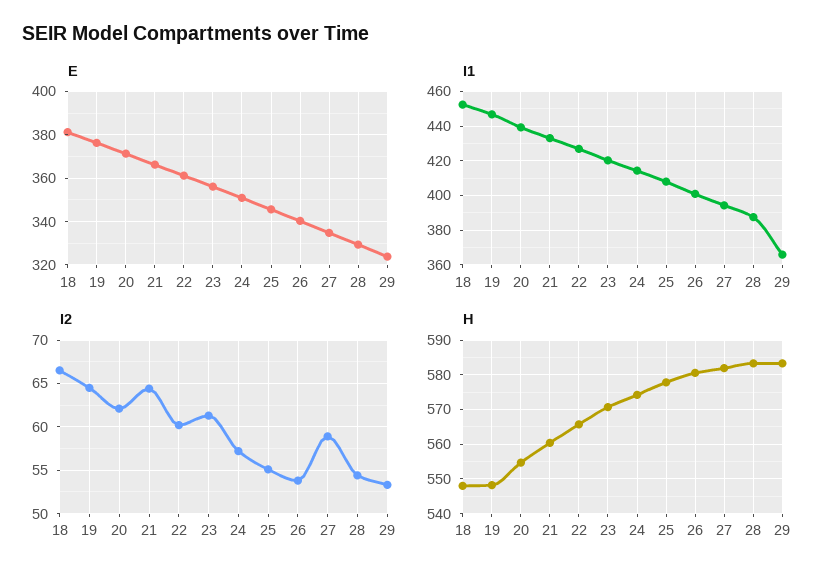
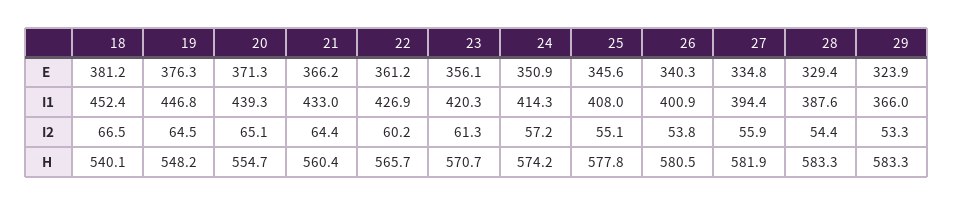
  {
    "E": {
      "18": 381.2,
      "19": 376.3,
      "20": 371.3,
      "21": 366.2,
      "22": 361.2,
      "23": 356.1,
      "24": 350.9,
      "25": 345.6,
      "26": 340.3,
      "27": 334.8,
      "28": 329.4,
      "29": 323.9
    },
    "I1": {
      "18": 452.4,
      "19": 446.8,
      "20": 439.3,
      "21": 433,
      "22": 426.9,
      "23": 420.3,
      "24": 414.3,
      "25": 408,
      "26": 400.9,
      "27": 394.4,
      "28": 387.6,
      "29": 366
    },
    "I2": {
      "18": 66.5,
      "19": 64.5,
-     "20": 62,
+     "20": 65.1,
      "21": 64.4,
      "22": 60.2,
      "23": 61.3,
      "24": 57.2,
      "25": 55.1,
      "26": 53.8,
-     "27": 59,
+     "27": 55.9,
      "28": 54.4,
      "29": 53.3
    },
    "H": {
-     "18": 548,
+     "18": 540.1,
      "19": 548.2,
      "20": 554.7,
      "21": 560.4,
      "22": 565.7,
      "23": 570.7,
      "24": 574.2,
      "25": 577.8,
      "26": 580.5,
      "27": 581.9,
      "28": 583.3,
      "29": 583.3
    }
  }

